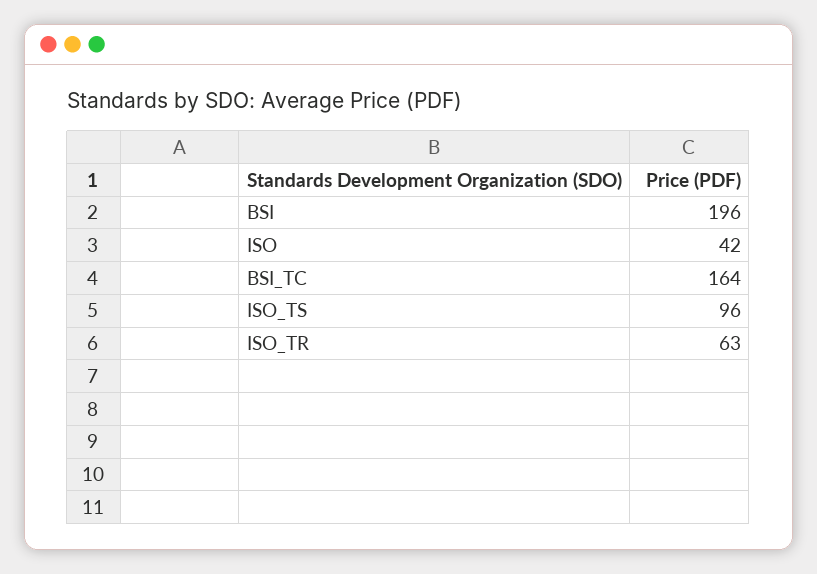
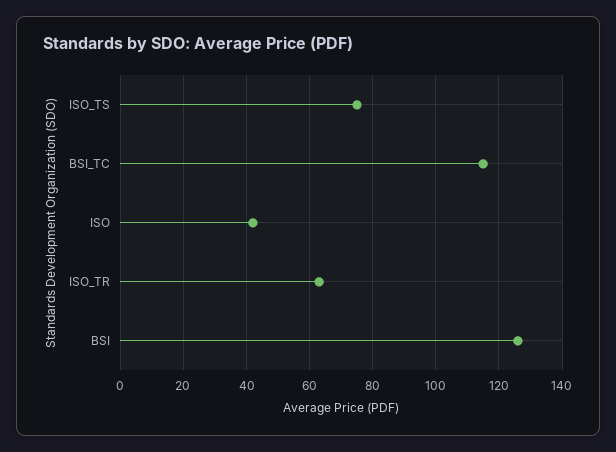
  {
-   "BSI": 196,
+   "BSI": 125,
    "ISO": 42,
-   "BSI_TC": 164,
+   "BSI_TC": 115,
-   "ISO_TS": 96,
+   "ISO_TS": 75,
    "ISO_TR": 63
  }

